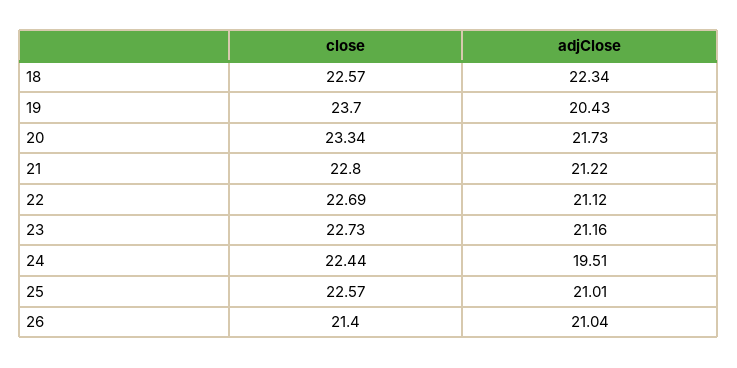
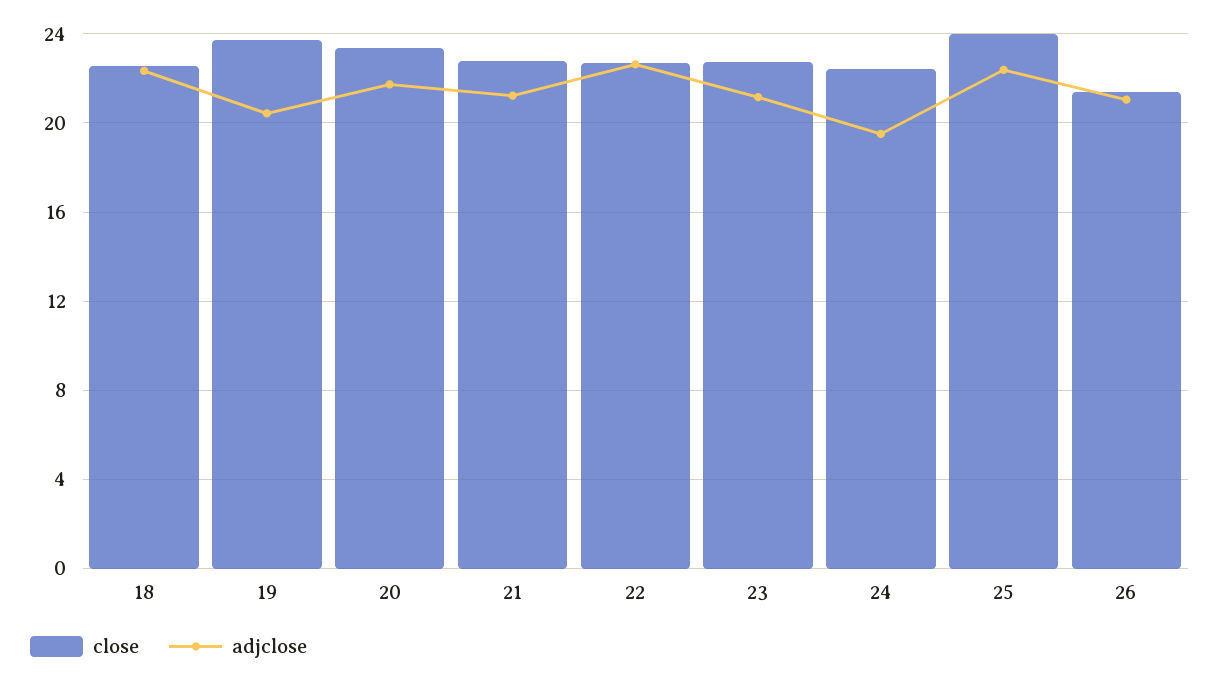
  {
    "close": {
      "18": 22.57,
      "19": 23.7,
      "20": 23.34,
      "21": 22.8,
      "22": 22.69,
      "23": 22.73,
      "24": 22.44,
-     "25": 22.57,
+     "25": 24,
      "26": 21.4
    },
    "adjClose": {
      "18": 22.34,
      "19": 20.43,
      "20": 21.73,
      "21": 21.22,
-     "22": 21.12,
+     "22": 22.5,
      "23": 21.16,
      "24": 19.51,
-     "25": 21.01,
+     "25": 22.5,
      "26": 21.04
    }
  }

